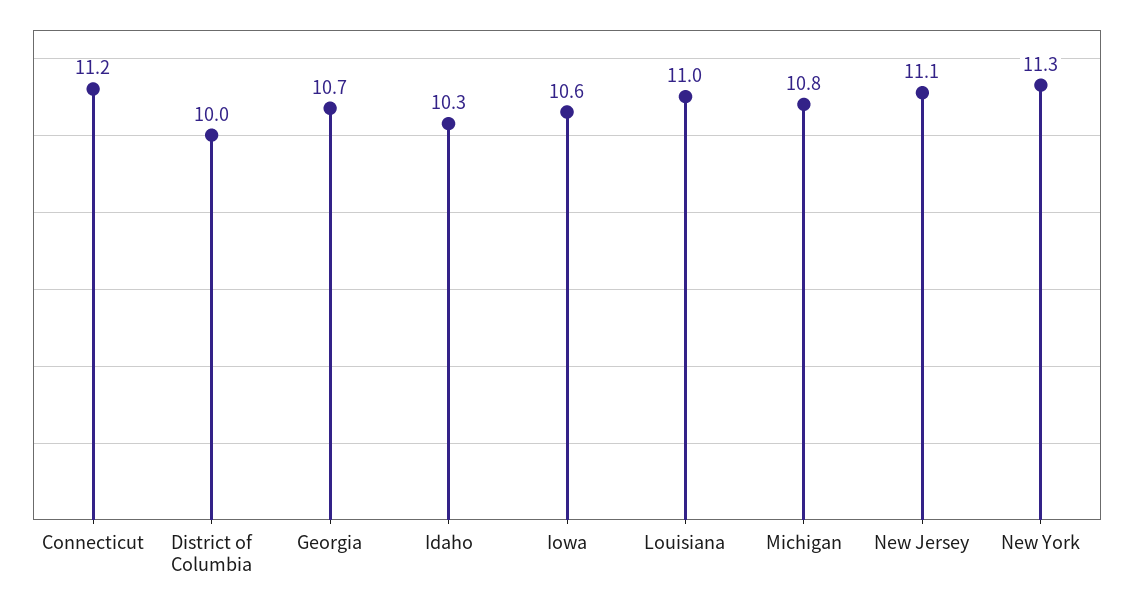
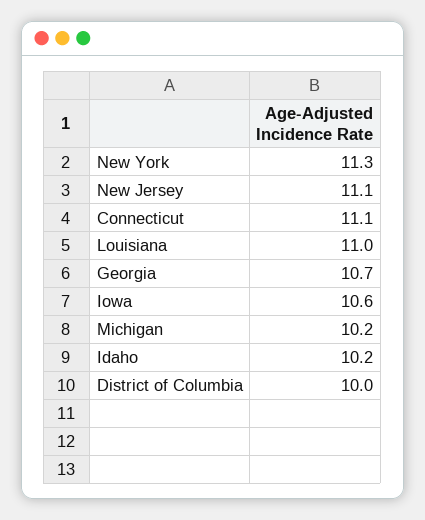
  {
-   "Connecticut": 11.2,
+   "Connecticut": 11.1,
    "District of Columbia": 10,
    "Georgia": 10.7,
-   "Idaho": 10.3,
+   "Idaho": 10.2,
    "Iowa": 10.6,
    "Louisiana": 11,
-   "Michigan": 10.8,
+   "Michigan": 10.2,
    "New Jersey": 11.1,
    "New York": 11.3
  }

